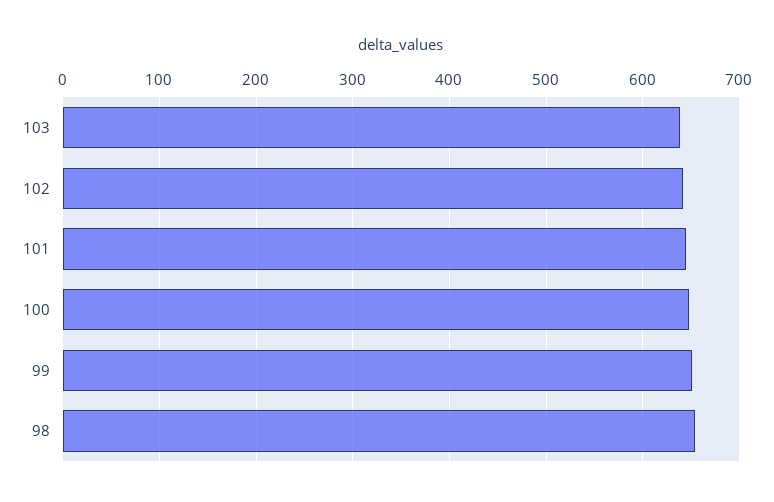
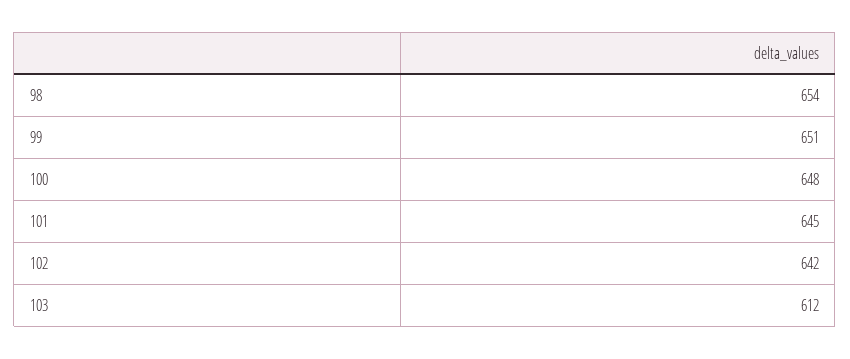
  {
-   "103": 640,
+   "103": 612,
    "102": 642,
    "101": 645,
    "100": 648,
    "99": 651,
    "98": 654
  }

